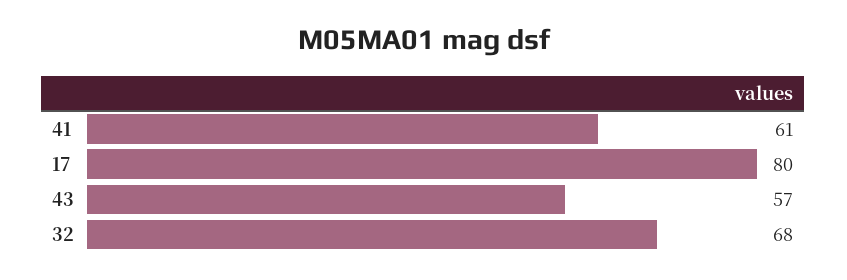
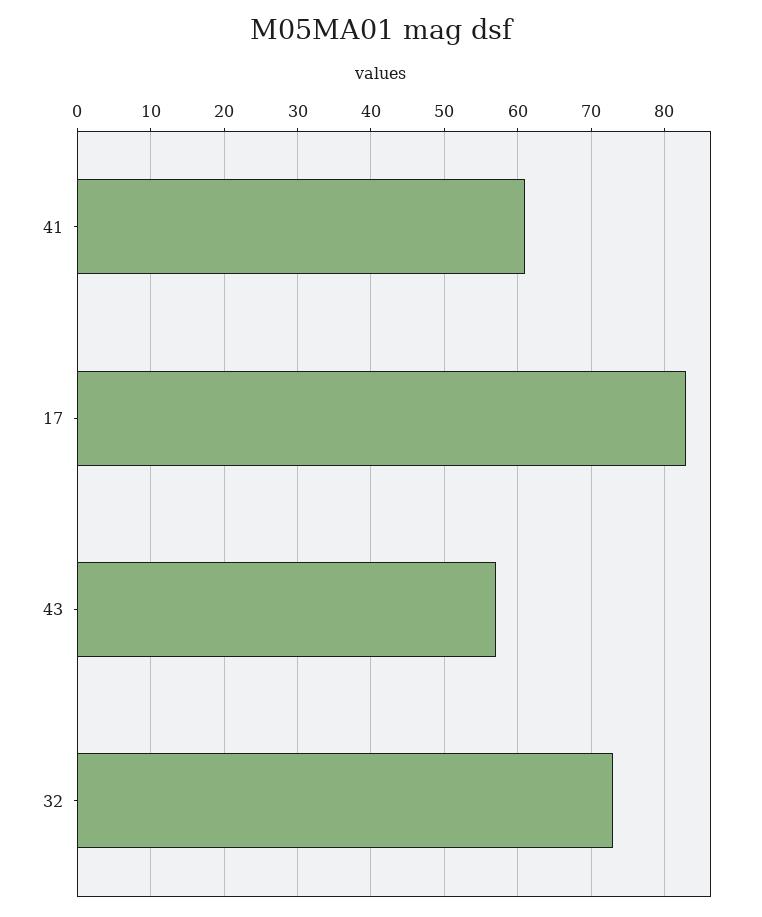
  {
    "41": 61,
-   "17": 80,
+   "17": 83,
    "43": 57,
-   "32": 68
+   "32": 73
  }

